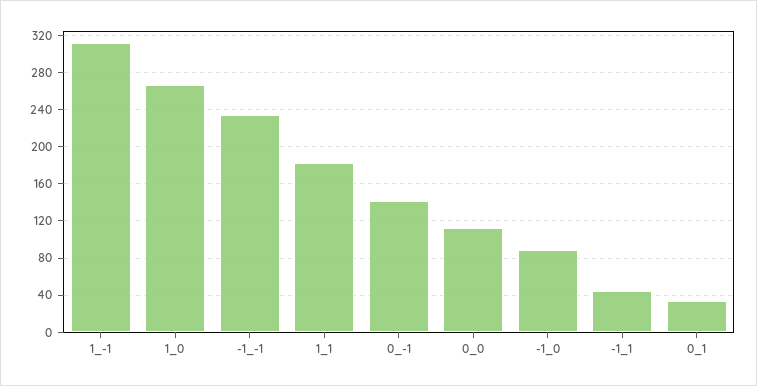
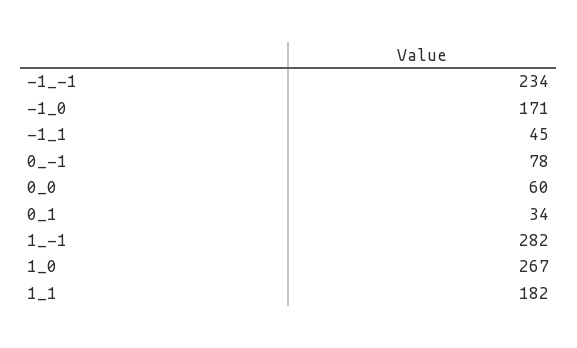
  {
-   "1_-1": 310,
+   "1_-1": 282,
    "1_0": 267,
    "-1_-1": 234,
    "1_1": 182,
-   "0_-1": 140,
+   "0_-1": 78,
-   "0_0": 110,
+   "0_0": 60,
-   "-1_0": 90,
+   "-1_0": 171,
    "-1_1": 45,
    "0_1": 34
  }

